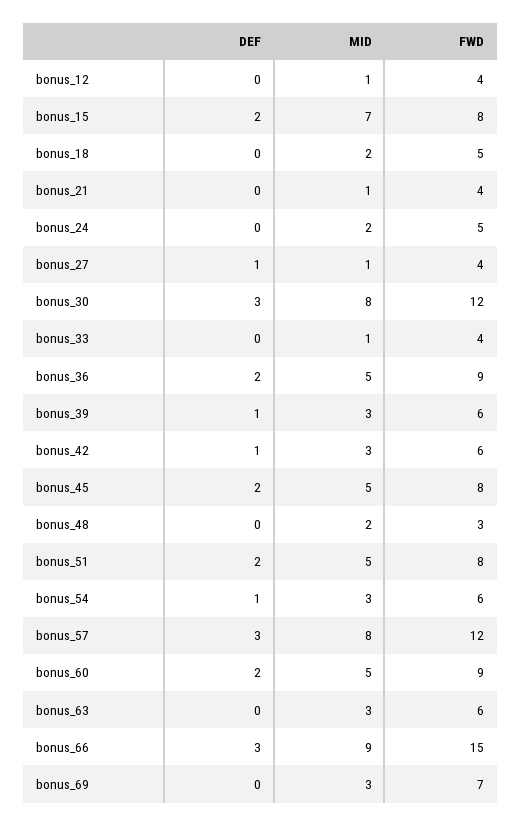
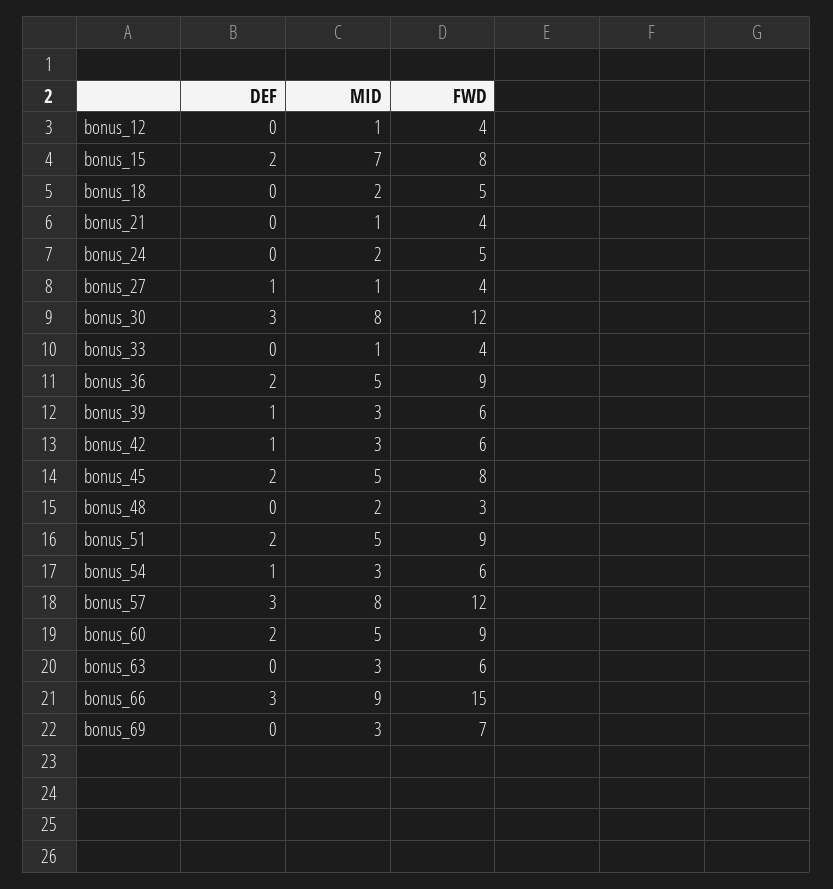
  {
    "DEF": {
      "bonus_12": 0,
      "bonus_15": 2,
      "bonus_18": 0,
      "bonus_21": 0,
      "bonus_24": 0,
      "bonus_27": 1,
      "bonus_30": 3,
      "bonus_33": 0,
      "bonus_36": 2,
      "bonus_39": 1,
      "bonus_42": 1,
      "bonus_45": 2,
      "bonus_48": 0,
      "bonus_51": 2,
      "bonus_54": 1,
      "bonus_57": 3,
      "bonus_60": 2,
      "bonus_63": 0,
      "bonus_66": 3,
      "bonus_69": 0
    },
    "MID": {
      "bonus_12": 1,
      "bonus_15": 7,
      "bonus_18": 2,
      "bonus_21": 1,
      "bonus_24": 2,
      "bonus_27": 1,
      "bonus_30": 8,
      "bonus_33": 1,
      "bonus_36": 5,
      "bonus_39": 3,
      "bonus_42": 3,
      "bonus_45": 5,
      "bonus_48": 2,
      "bonus_51": 5,
      "bonus_54": 3,
      "bonus_57": 8,
      "bonus_60": 5,
      "bonus_63": 3,
      "bonus_66": 9,
      "bonus_69": 3
    },
    "FWD": {
      "bonus_12": 4,
      "bonus_15": 8,
      "bonus_18": 5,
      "bonus_21": 4,
      "bonus_24": 5,
      "bonus_27": 4,
      "bonus_30": 12,
      "bonus_33": 4,
      "bonus_36": 9,
      "bonus_39": 6,
      "bonus_42": 6,
      "bonus_45": 8,
      "bonus_48": 3,
-     "bonus_51": 8,
+     "bonus_51": 9,
      "bonus_54": 6,
      "bonus_57": 12,
      "bonus_60": 9,
      "bonus_63": 6,
      "bonus_66": 15,
      "bonus_69": 7
    }
  }

